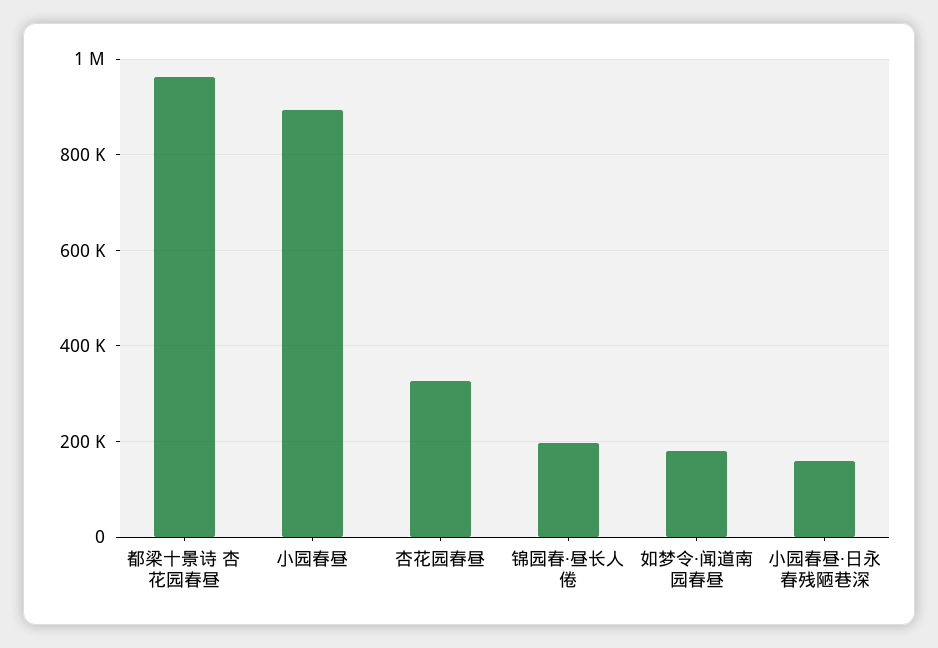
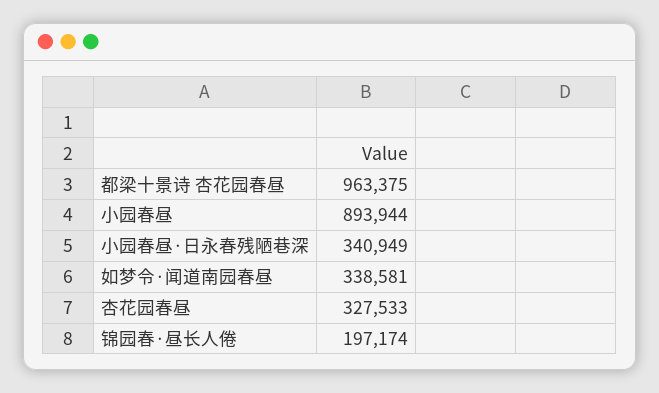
  {
    "都梁十景诗 杏花园春昼": 963375,
    "小园春昼": 893944,
    "杏花园春昼": 327533,
    "锦园春·昼长人倦": 197174,
-   "如梦令·闻道南园春昼": 180000,
+   "如梦令·闻道南园春昼": 338581,
-   "小园春昼·日永春残陋巷深": 160000
+   "小园春昼·日永春残陋巷深": 340949
  }

